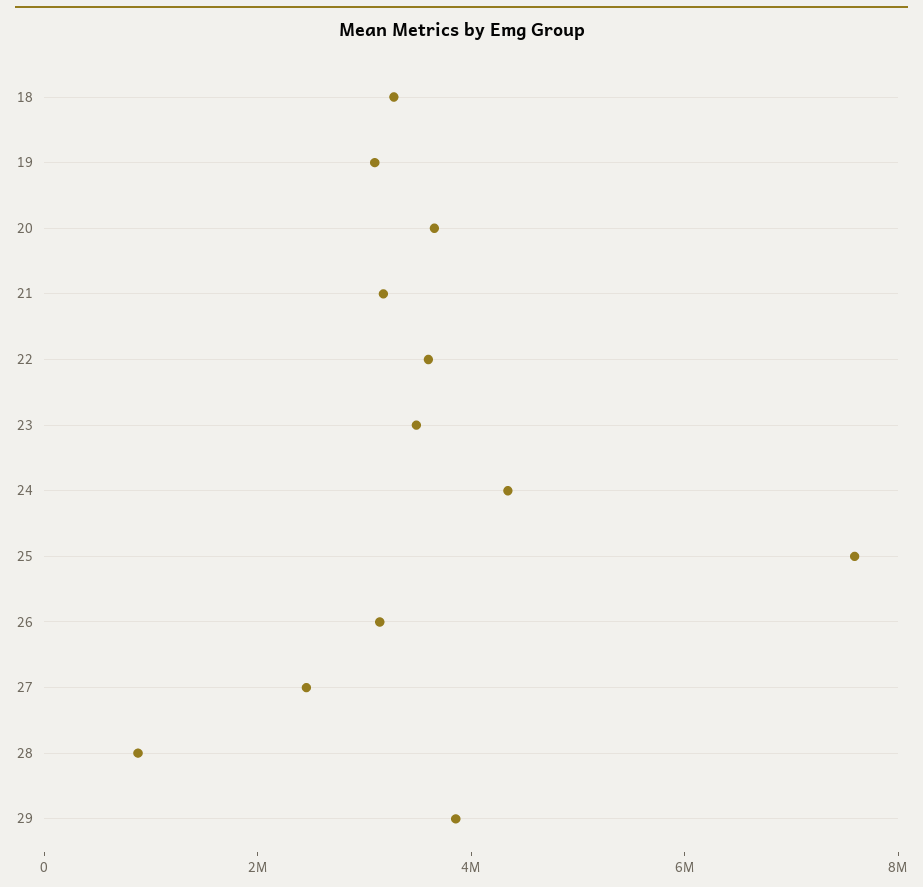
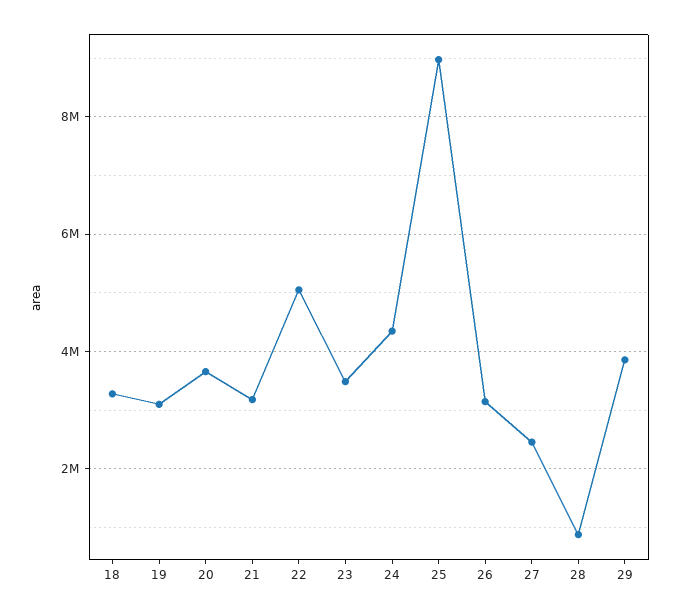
  {
    "18": 3200000,
    "19": 3000000,
    "20": 3600000,
    "21": 3200000,
-   "22": 3500000,
+   "22": 5000000,
    "23": 3400000,
    "24": 4400000,
-   "25": 7500000,
+   "25": 9000000,
    "26": 3200000,
    "27": 2400000,
    "28": 800000,
    "29": 3800000
  }

